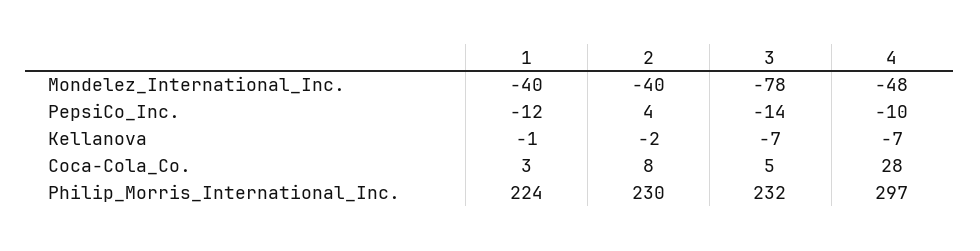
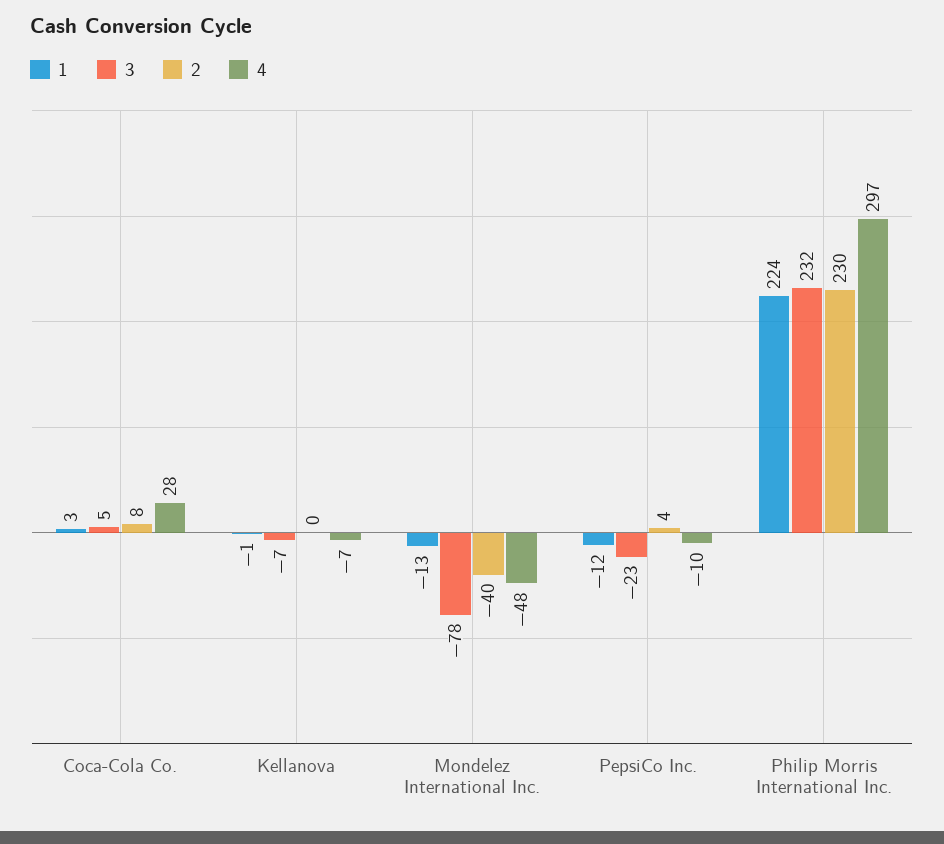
  {
    "1": {
-     "Mondelez_International_Inc.": -40,
+     "Mondelez_International_Inc.": -13,
      "PepsiCo_Inc.": -12,
      "Kellanova": -1,
      "Coca-Cola_Co.": 3,
      "Philip_Morris_International_Inc.": 224
    },
    "2": {
      "Mondelez_International_Inc.": -40,
      "PepsiCo_Inc.": 4,
-     "Kellanova": -2,
+     "Kellanova": 0,
      "Coca-Cola_Co.": 8,
      "Philip_Morris_International_Inc.": 230
    },
    "3": {
      "Mondelez_International_Inc.": -78,
-     "PepsiCo_Inc.": -14,
+     "PepsiCo_Inc.": -23,
      "Kellanova": -7,
      "Coca-Cola_Co.": 5,
      "Philip_Morris_International_Inc.": 232
    },
    "4": {
      "Mondelez_International_Inc.": -48,
      "PepsiCo_Inc.": -10,
      "Kellanova": -7,
      "Coca-Cola_Co.": 28,
      "Philip_Morris_International_Inc.": 297
    }
  }

